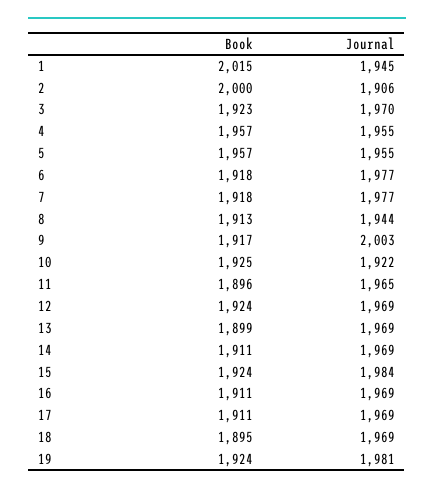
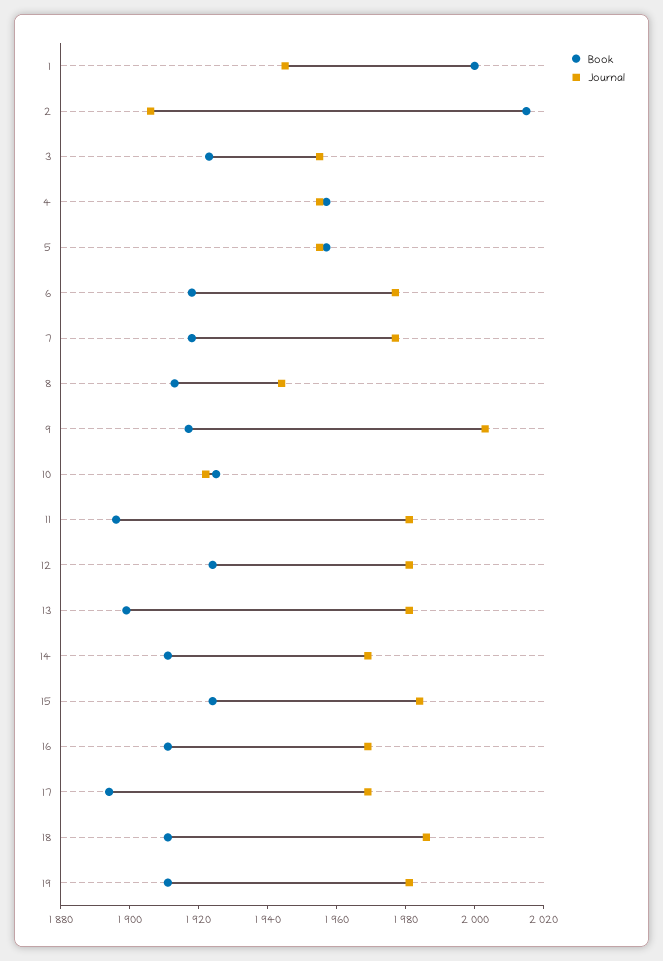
  {
    "Book": {
-     "1": 2015,
+     "1": 2000,
-     "2": 2000,
+     "2": 2015,
      "3": 1923,
      "4": 1957,
      "5": 1957,
      "6": 1918,
      "7": 1918,
      "8": 1913,
      "9": 1917,
      "10": 1925,
      "11": 1896,
      "12": 1924,
      "13": 1899,
      "14": 1911,
      "15": 1924,
      "16": 1911,
-     "17": 1911,
+     "17": 1895,
-     "18": 1895,
+     "18": 1910,
-     "19": 1924
+     "19": 1910
    },
    "Journal": {
      "1": 1945,
      "2": 1906,
-     "3": 1970,
+     "3": 1955,
      "4": 1955,
      "5": 1955,
      "6": 1977,
      "7": 1977,
      "8": 1944,
      "9": 2003,
      "10": 1922,
-     "11": 1965,
+     "11": 1980,
-     "12": 1969,
+     "12": 1980,
-     "13": 1969,
+     "13": 1980,
      "14": 1969,
      "15": 1984,
      "16": 1969,
      "17": 1969,
-     "18": 1969,
+     "18": 1985,
      "19": 1981
    }
  }

